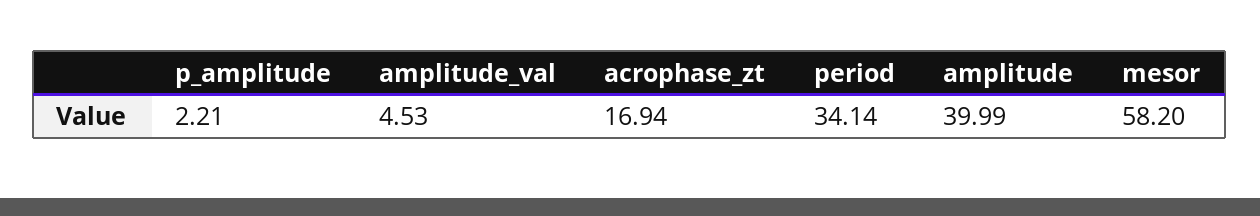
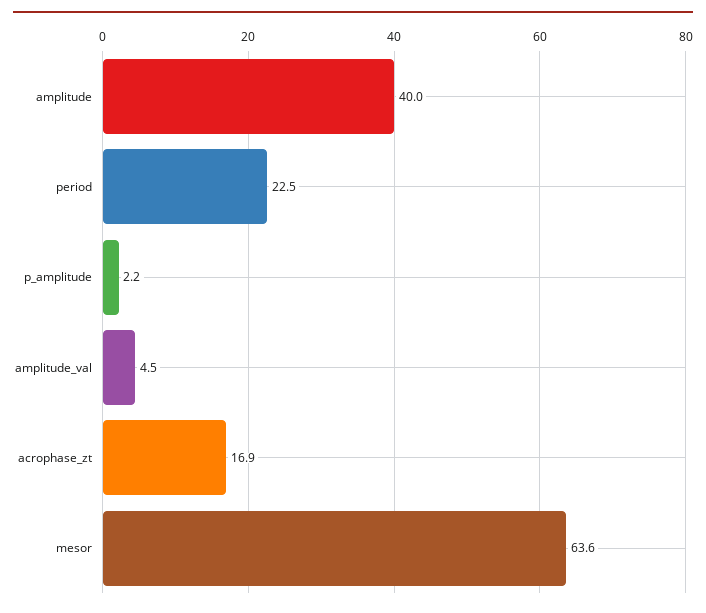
  {
    "p_amplitude": 2.21,
    "amplitude_val": 4.53,
    "acrophase_zt": 16.94,
-   "period": 34.14,
+   "period": 22.5,
    "amplitude": 39.99,
-   "mesor": 58.2
+   "mesor": 63.6
  }

